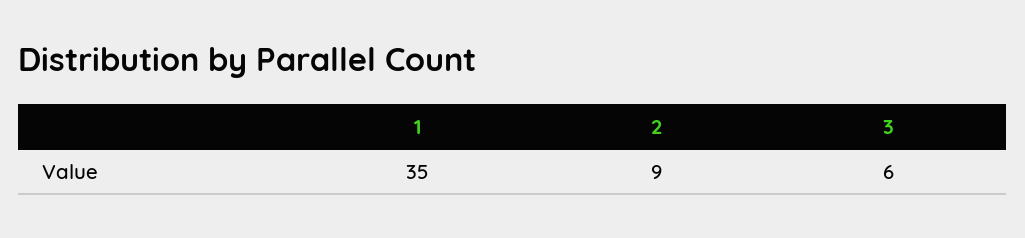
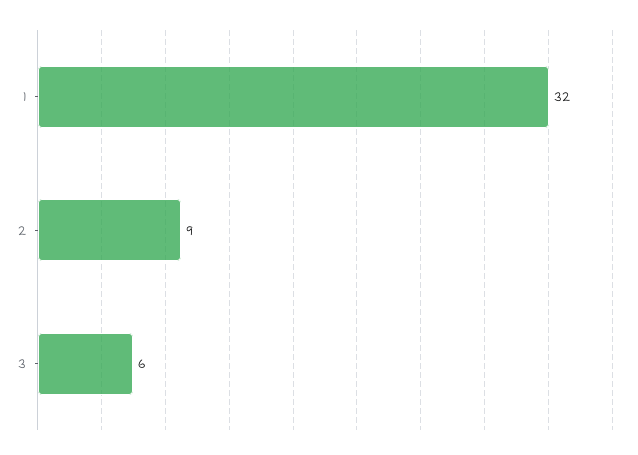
  {
-   "1": 35,
+   "1": 32,
    "2": 9,
    "3": 6
  }

